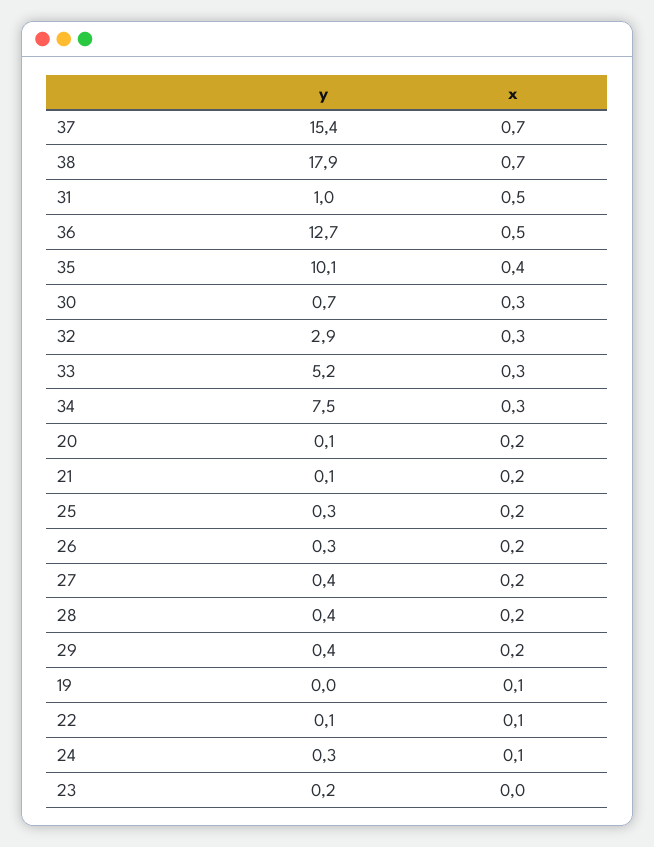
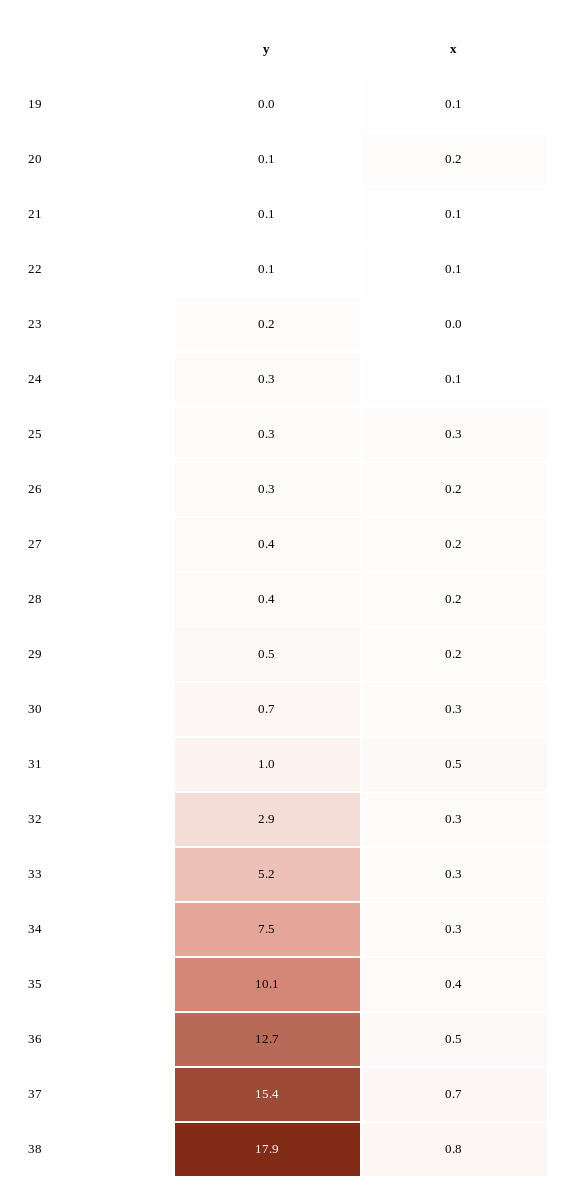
  {
    "y": {
      "37": 15.4,
      "38": 17.9,
      "31": 1,
      "36": 12.7,
      "35": 10.1,
      "30": 0.7,
      "32": 2.9,
      "33": 5.2,
      "34": 7.5,
      "20": 0.1,
      "21": 0.1,
      "25": 0.3,
      "26": 0.3,
      "27": 0.4,
      "28": 0.4,
-     "29": 0.4,
+     "29": 0.5,
      "19": 0,
      "22": 0.1,
      "24": 0.3,
      "23": 0.2
    },
    "x": {
      "37": 0.7,
-     "38": 0.7,
+     "38": 0.8,
      "31": 0.5,
      "36": 0.5,
      "35": 0.4,
      "30": 0.3,
      "32": 0.3,
      "33": 0.3,
      "34": 0.3,
      "20": 0.2,
-     "21": 0.2,
+     "21": 0.1,
-     "25": 0.2,
+     "25": 0.3,
      "26": 0.2,
      "27": 0.2,
      "28": 0.2,
      "29": 0.2,
      "19": 0.1,
      "22": 0.1,
      "24": 0.1,
      "23": 0
    }
  }

